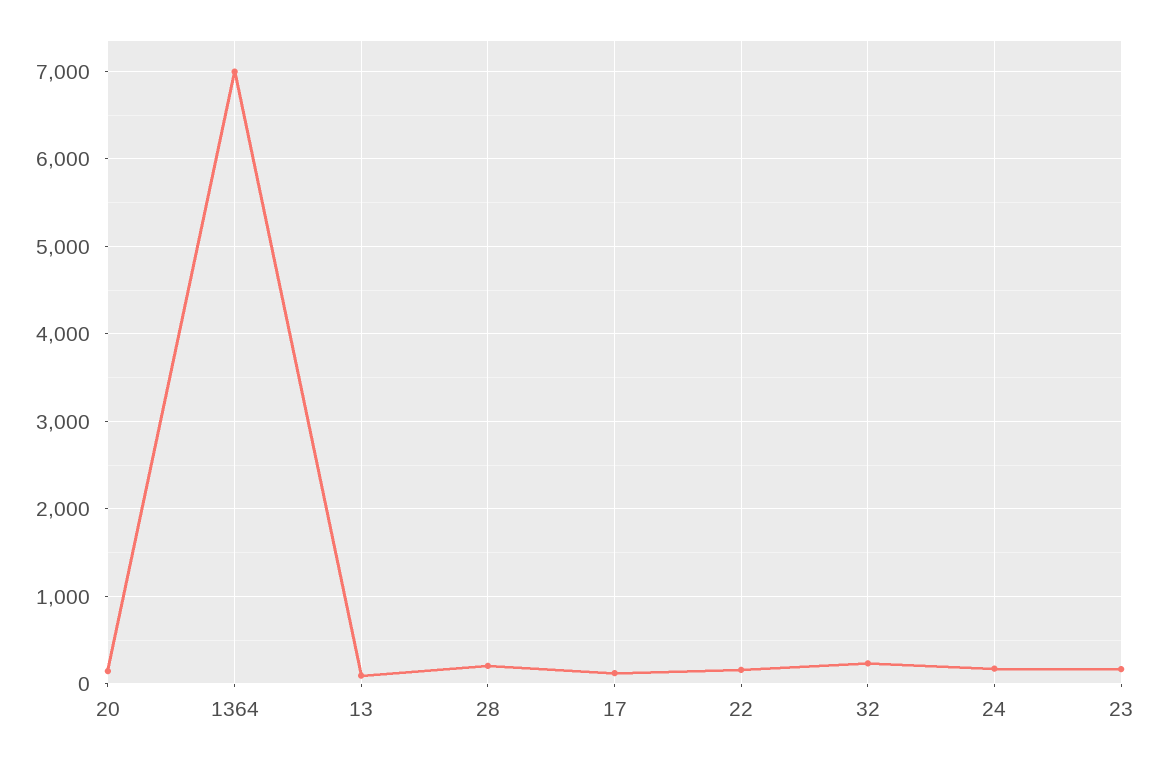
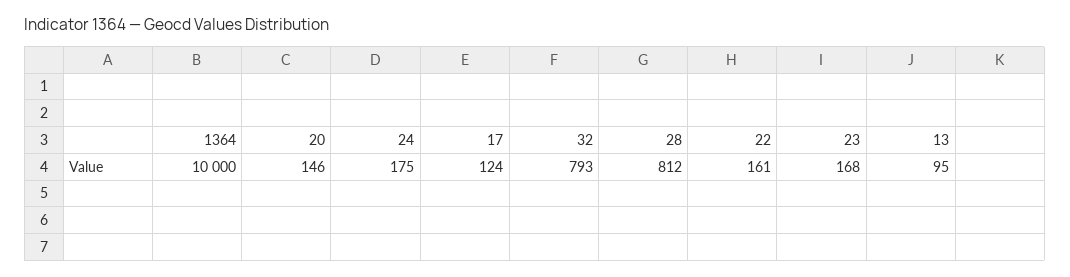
  {
    "20": 146,
-   "1364": 7000,
+   "1364": 10000,
    "13": 95,
-   "28": 200,
+   "28": 812,
    "17": 124,
    "22": 161,
-   "32": 200,
+   "32": 793,
    "24": 175,
    "23": 168
  }

